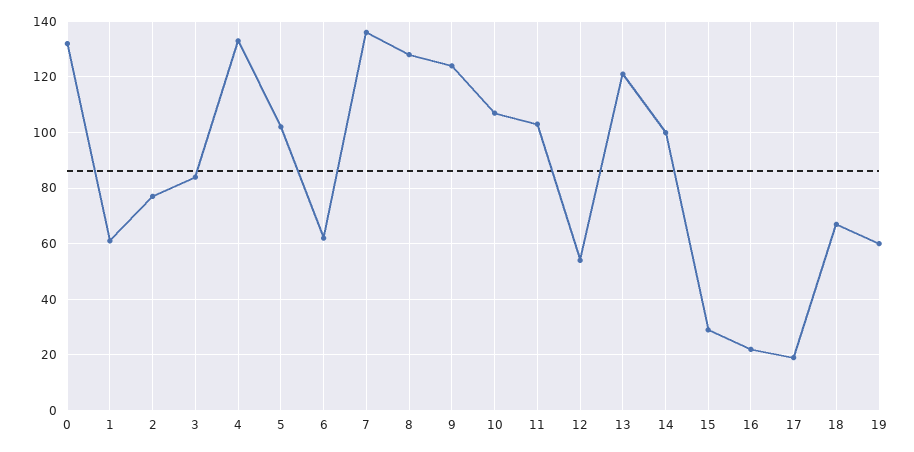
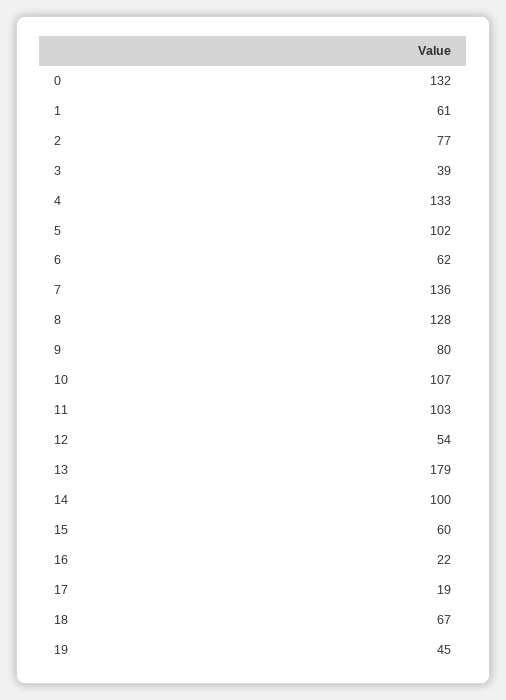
  {
    "0": 132,
    "1": 61,
    "2": 77,
-   "3": 85,
+   "3": 39,
    "4": 133,
    "5": 102,
    "6": 62,
    "7": 136,
    "8": 128,
-   "9": 125,
+   "9": 80,
    "10": 107,
    "11": 103,
    "12": 54,
-   "13": 120,
+   "13": 179,
    "14": 100,
-   "15": 30,
+   "15": 60,
    "16": 22,
    "17": 19,
    "18": 67,
-   "19": 60
+   "19": 45
  }

